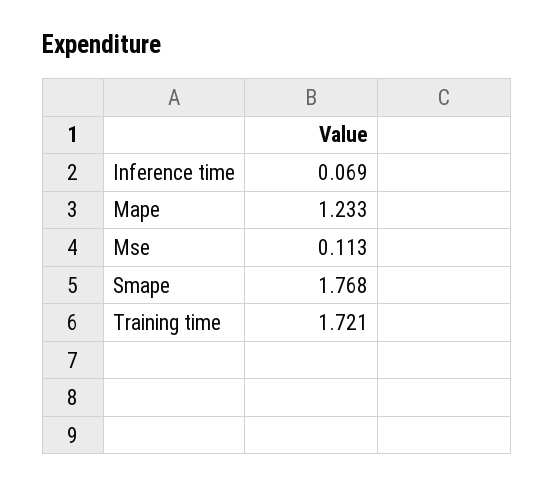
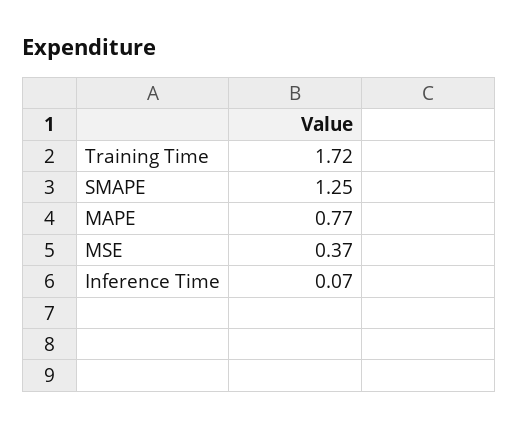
  {
    "Inference time": 0.069,
-   "Mape": 1.233,
+   "Mape": 0.77,
-   "Mse": 0.113,
+   "Mse": 0.37,
-   "Smape": 1.768,
+   "Smape": 1.25,
    "Training time": 1.721
  }

